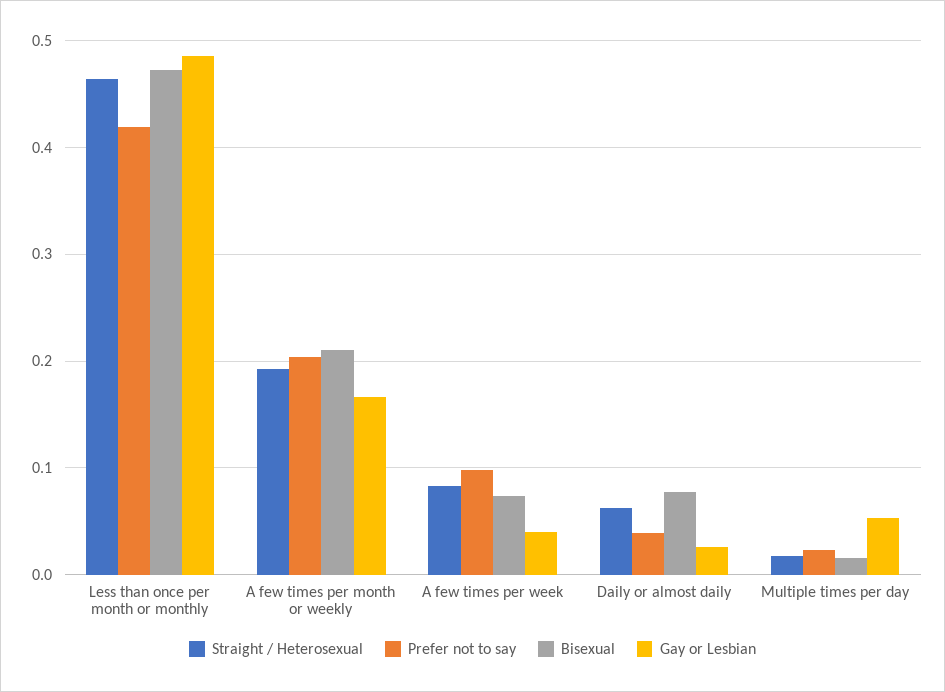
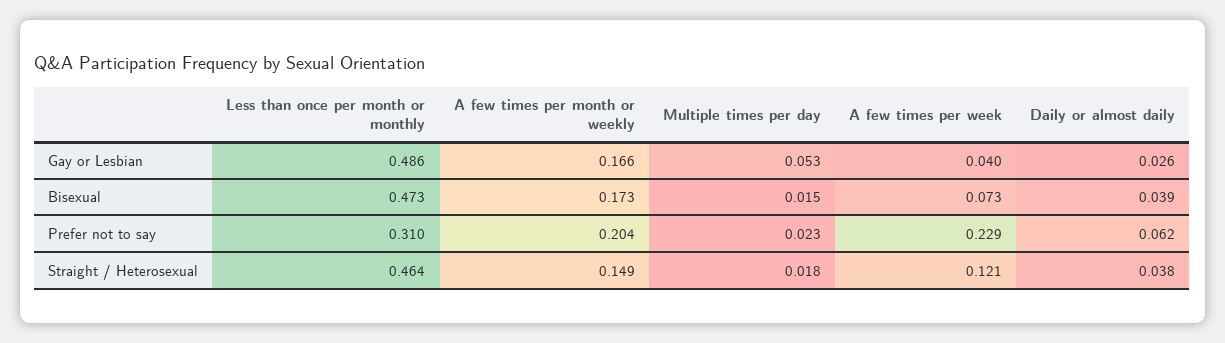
  {
    "Straight / Heterosexual": {
      "Less than once per month or monthly": 0.464,
-     "A few times per month or weekly": 0.19,
+     "A few times per month or weekly": 0.149,
-     "A few times per week": 0.08,
+     "A few times per week": 0.121,
-     "Daily or almost daily": 0.06,
+     "Daily or almost daily": 0.038,
      "Multiple times per day": 0.018
    },
    "Prefer not to say": {
-     "Less than once per month or monthly": 0.42,
+     "Less than once per month or monthly": 0.31,
      "A few times per month or weekly": 0.204,
-     "A few times per week": 0.1,
+     "A few times per week": 0.229,
-     "Daily or almost daily": 0.04,
+     "Daily or almost daily": 0.062,
      "Multiple times per day": 0.023
    },
    "Bisexual": {
      "Less than once per month or monthly": 0.473,
-     "A few times per month or weekly": 0.21,
+     "A few times per month or weekly": 0.173,
      "A few times per week": 0.073,
-     "Daily or almost daily": 0.08,
+     "Daily or almost daily": 0.039,
      "Multiple times per day": 0.015
    },
    "Gay or Lesbian": {
      "Less than once per month or monthly": 0.486,
      "A few times per month or weekly": 0.166,
      "A few times per week": 0.04,
      "Daily or almost daily": 0.026,
      "Multiple times per day": 0.053
    }
  }

